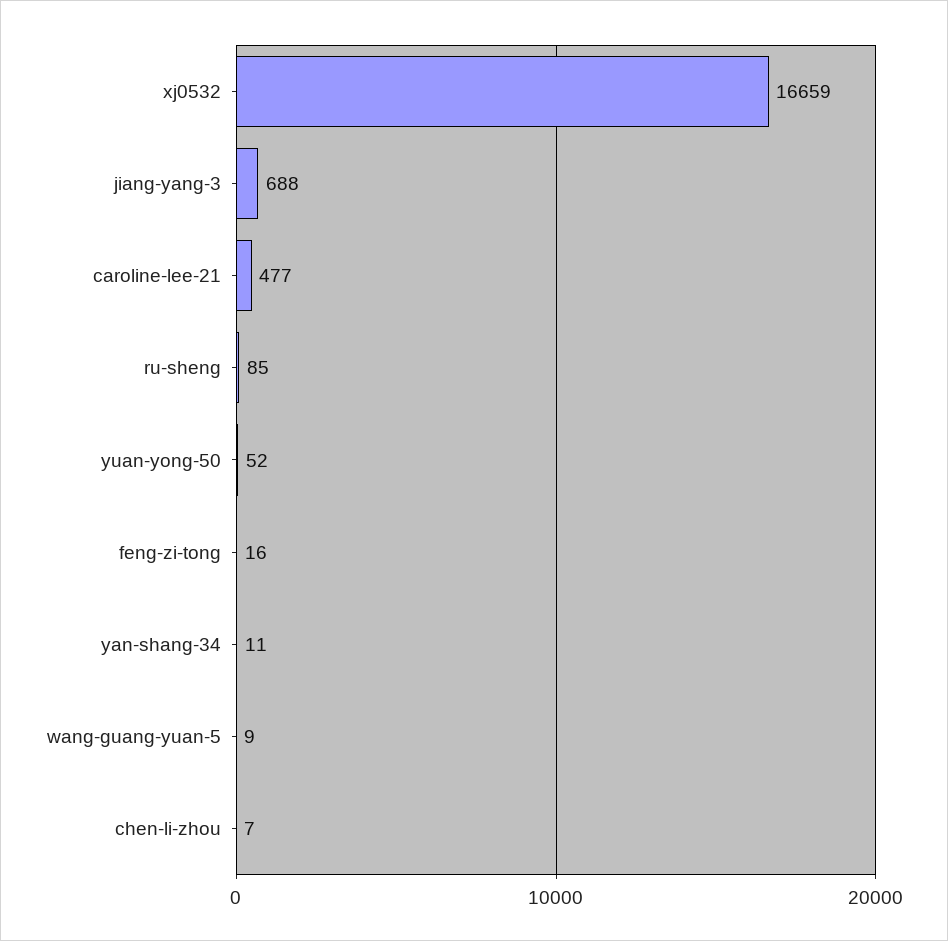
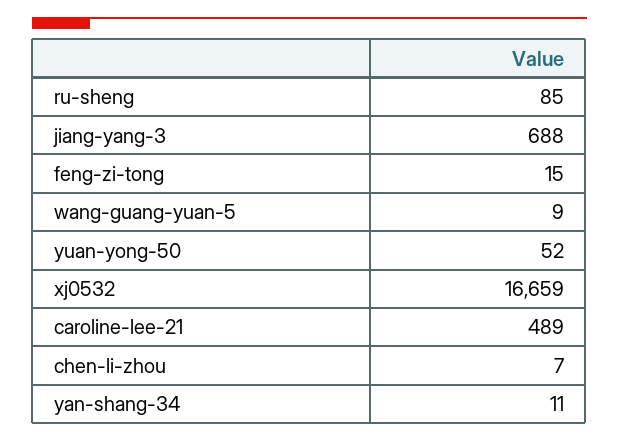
  {
    "xj0532": 16659,
    "jiang-yang-3": 688,
-   "caroline-lee-21": 477,
+   "caroline-lee-21": 489,
    "ru-sheng": 85,
    "yuan-yong-50": 52,
-   "feng-zi-tong": 16,
+   "feng-zi-tong": 15,
    "yan-shang-34": 11,
    "wang-guang-yuan-5": 9,
    "chen-li-zhou": 7
  }

